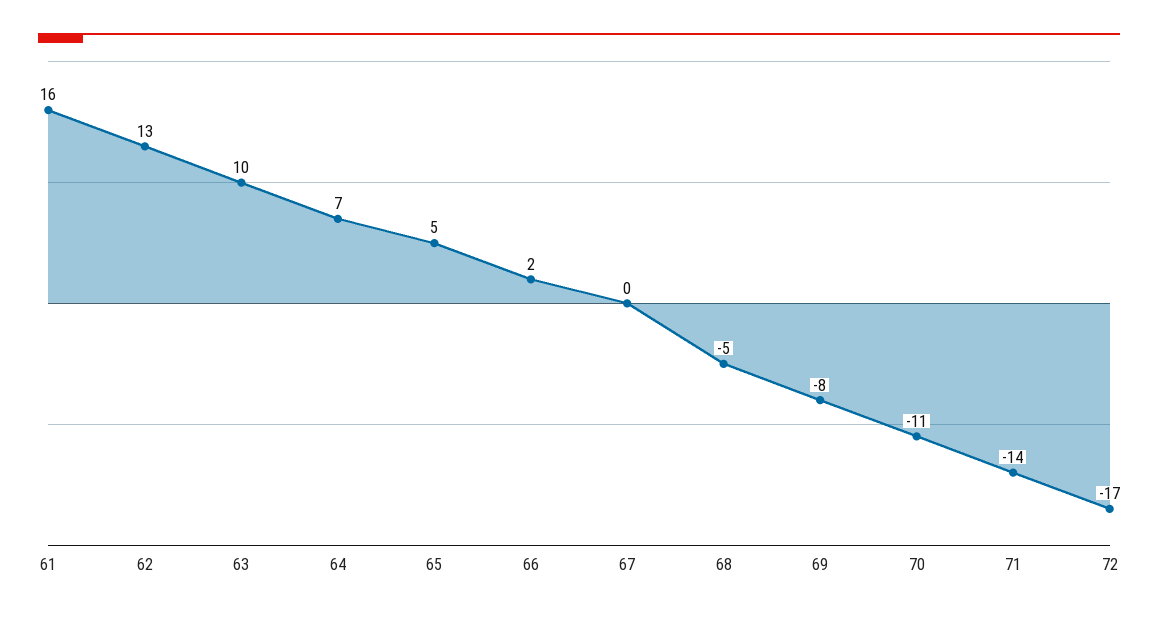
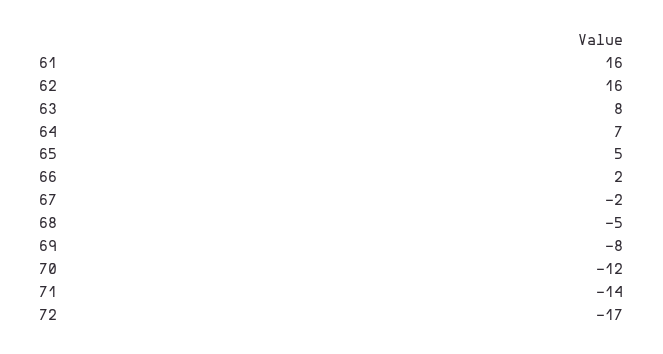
  {
    "61": 16,
-   "62": 13,
+   "62": 16,
-   "63": 10,
+   "63": 8,
    "64": 7,
    "65": 5,
    "66": 2,
-   "67": 0,
+   "67": -2,
    "68": -5,
    "69": -8,
-   "70": -11,
+   "70": -12,
    "71": -14,
    "72": -17
  }

